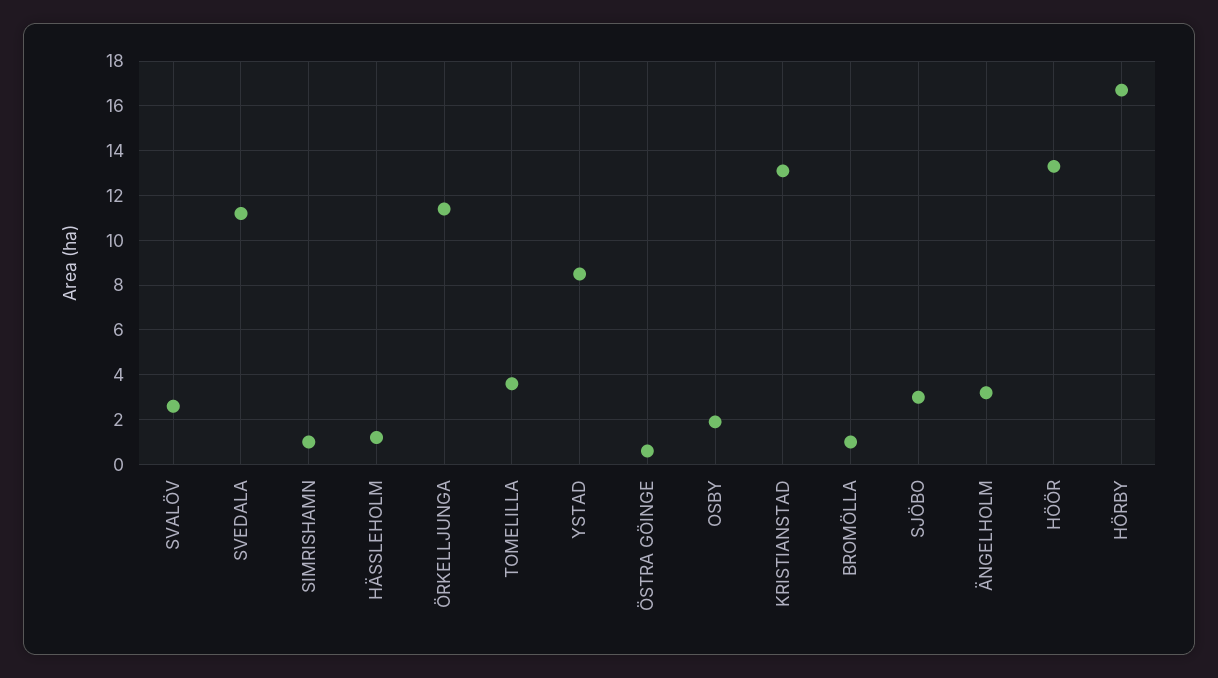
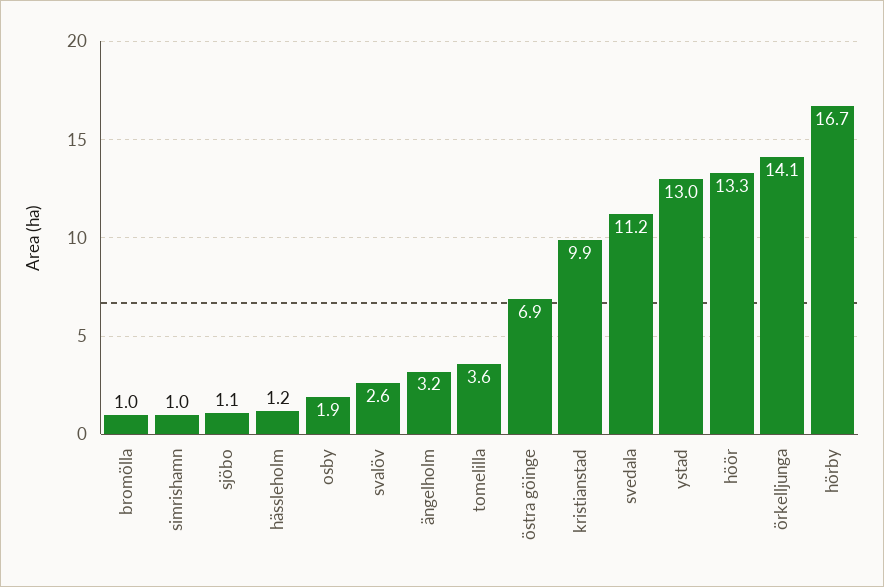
  {
    "SVALÖV": 2.6,
    "SVEDALA": 11.2,
    "SIMRISHAMN": 1,
    "HÄSSLEHOLM": 1.2,
-   "ÖRKELLJUNGA": 11.5,
+   "ÖRKELLJUNGA": 14.1,
    "TOMELILLA": 3.6,
-   "YSTAD": 8.5,
+   "YSTAD": 13,
-   "ÖSTRA GÖINGE": 0.5,
+   "ÖSTRA GÖINGE": 6.9,
    "OSBY": 1.9,
-   "KRISTIANSTAD": 13,
+   "KRISTIANSTAD": 9.9,
    "BROMÖLLA": 1,
-   "SJÖBO": 3,
+   "SJÖBO": 1.1,
    "ÄNGELHOLM": 3.2,
    "HÖÖR": 13.3,
    "HÖRBY": 16.7
  }

